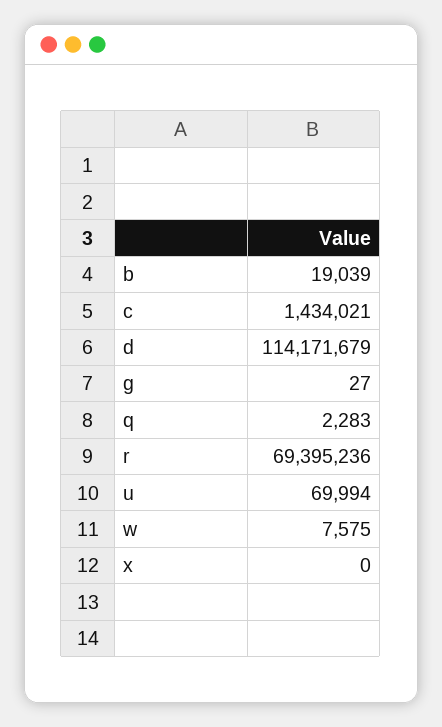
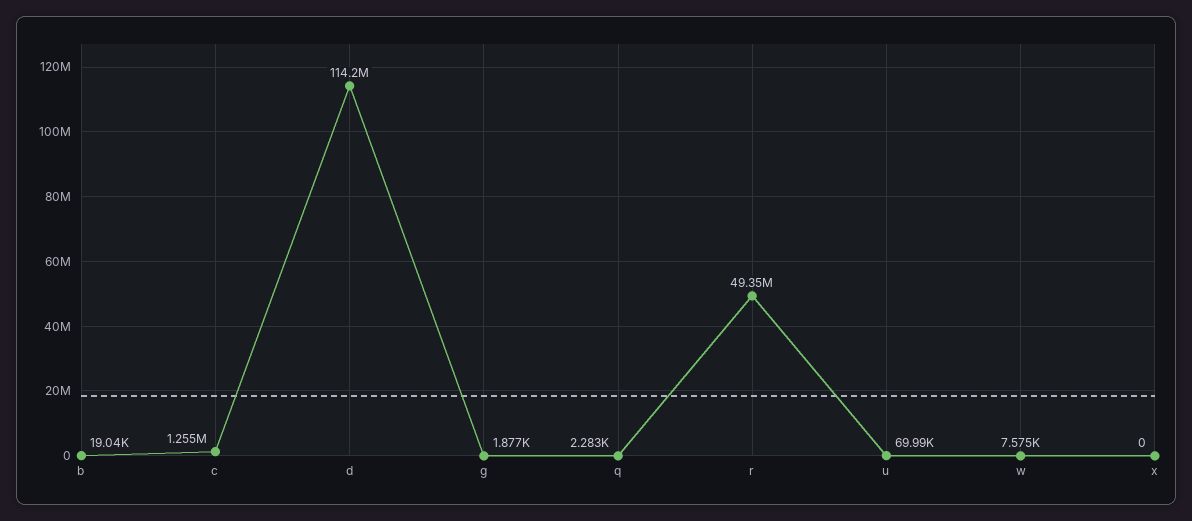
  {
    "b": 19039,
-   "c": 1434021,
+   "c": 1255000,
    "d": 114171679,
-   "g": 27,
+   "g": 1877,
    "q": 2283,
-   "r": 69395236,
+   "r": 49350000,
    "u": 69994,
    "w": 7575,
    "x": 0
  }

